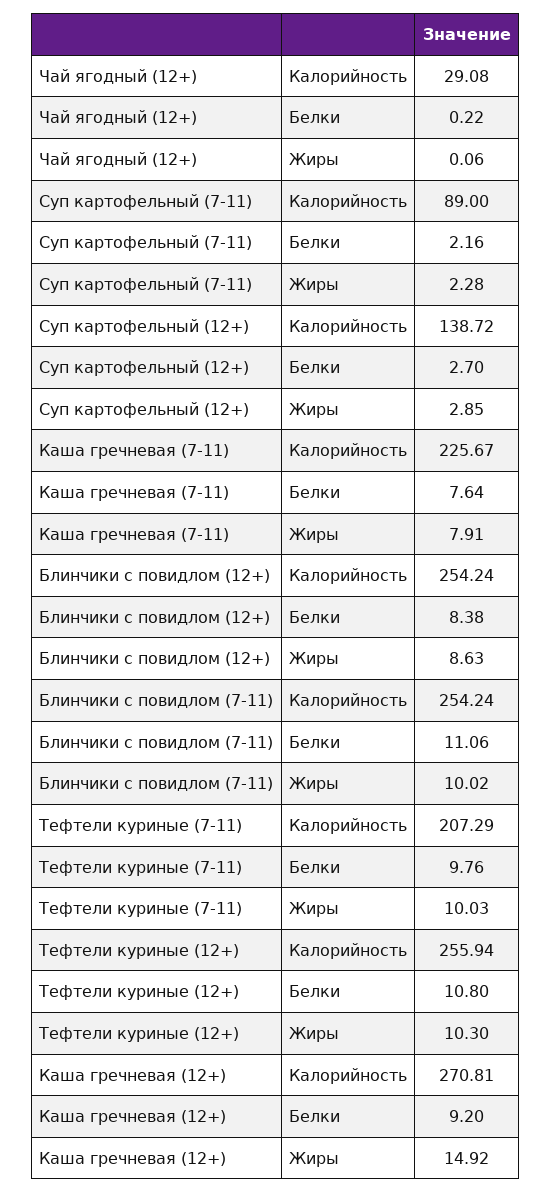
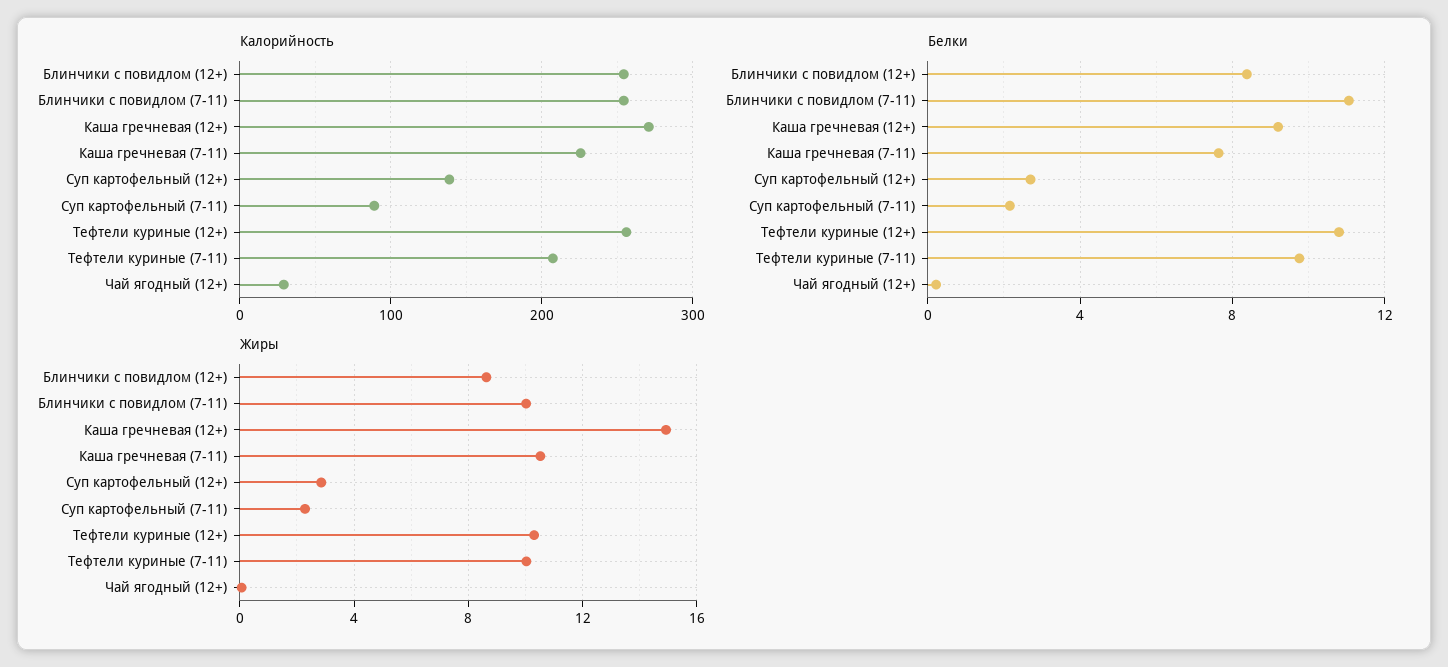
  {
    "Калорийность": {
      "Чай ягодный (12+)": 29.08,
      "Суп картофельный (7-11)": 89,
      "Суп картофельный (12+)": 138.72,
      "Каша гречневая (7-11)": 225.67,
      "Блинчики с повидлом (12+)": 254.24,
      "Блинчики с повидлом (7-11)": 254.24,
      "Тефтели куриные (7-11)": 207.29,
      "Тефтели куриные (12+)": 255.94,
      "Каша гречневая (12+)": 270.81
    },
    "Белки": {
      "Чай ягодный (12+)": 0.22,
      "Суп картофельный (7-11)": 2.16,
      "Суп картофельный (12+)": 2.7,
      "Каша гречневая (7-11)": 7.64,
      "Блинчики с повидлом (12+)": 8.38,
      "Блинчики с повидлом (7-11)": 11.06,
      "Тефтели куриные (7-11)": 9.76,
      "Тефтели куриные (12+)": 10.8,
      "Каша гречневая (12+)": 9.2
    },
    "Жиры": {
      "Чай ягодный (12+)": 0.06,
      "Суп картофельный (7-11)": 2.28,
      "Суп картофельный (12+)": 2.85,
-     "Каша гречневая (7-11)": 7.91,
+     "Каша гречневая (7-11)": 10.5,
      "Блинчики с повидлом (12+)": 8.63,
      "Блинчики с повидлом (7-11)": 10.02,
      "Тефтели куриные (7-11)": 10.03,
      "Тефтели куриные (12+)": 10.3,
      "Каша гречневая (12+)": 14.92
    }
  }

